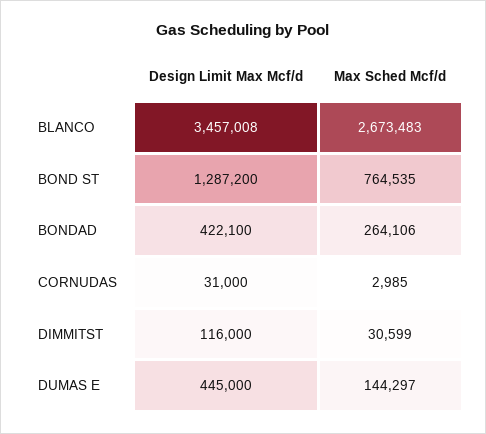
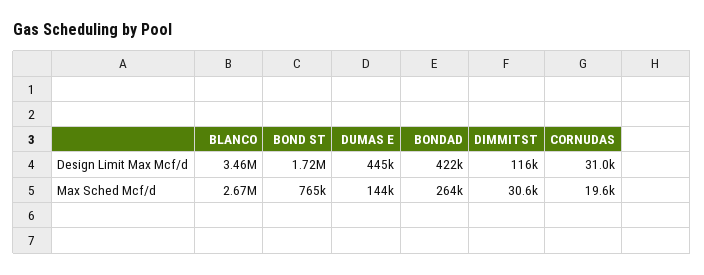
  {
    "Design Limit Max Mcf/d": {
      "BLANCO": 3457008,
-     "BOND ST": 1287200,
+     "BOND ST": 1720000,
      "BONDAD": 422100,
      "CORNUDAS": 31000,
      "DIMMITST": 116000,
      "DUMAS E": 445000
    },
    "Max Sched Mcf/d": {
      "BLANCO": 2673483,
      "BOND ST": 764535,
      "BONDAD": 264106,
-     "CORNUDAS": 2985,
+     "CORNUDAS": 19600,
      "DIMMITST": 30599,
      "DUMAS E": 144297
    }
  }

